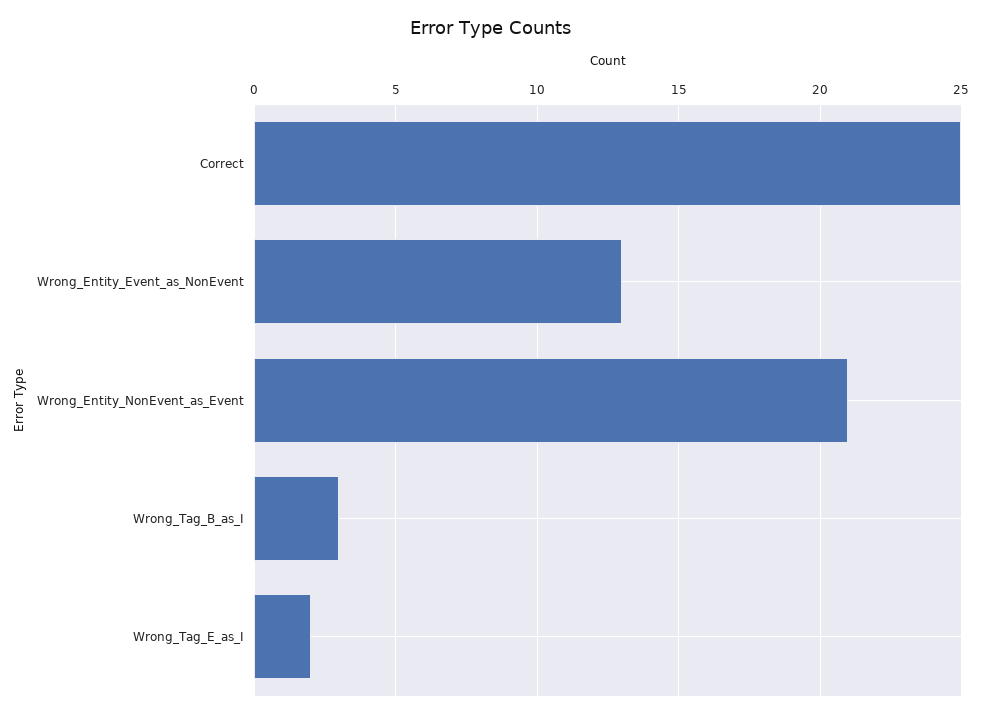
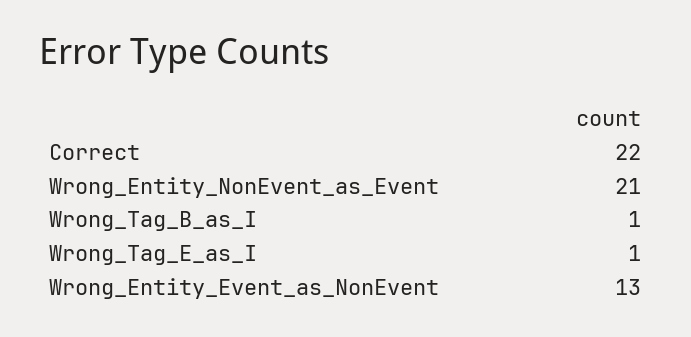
  {
-   "Correct": 25,
+   "Correct": 22,
    "Wrong_Entity_Event_as_NonEvent": 13,
    "Wrong_Entity_NonEvent_as_Event": 21,
-   "Wrong_Tag_B_as_I": 3,
+   "Wrong_Tag_B_as_I": 1,
-   "Wrong_Tag_E_as_I": 2
+   "Wrong_Tag_E_as_I": 1
  }

